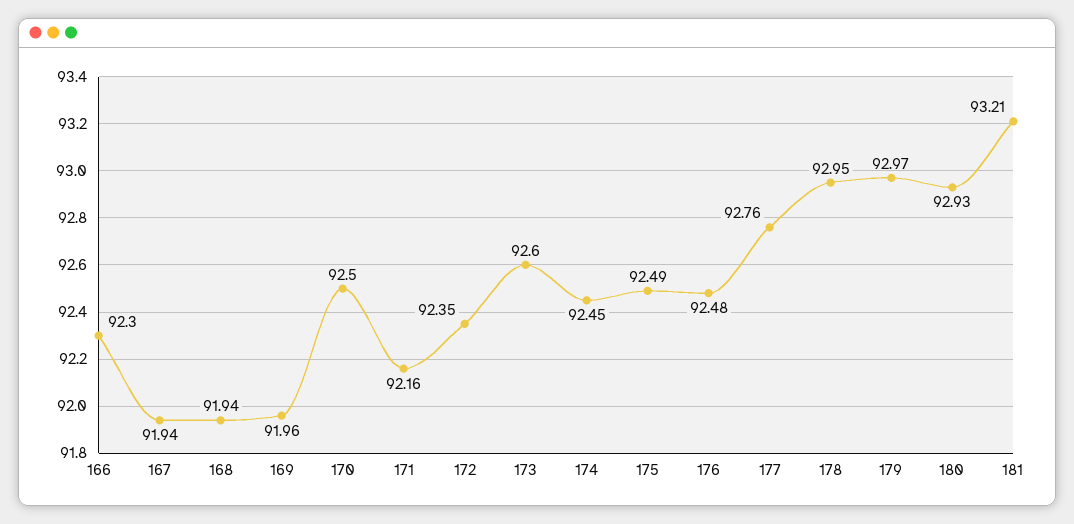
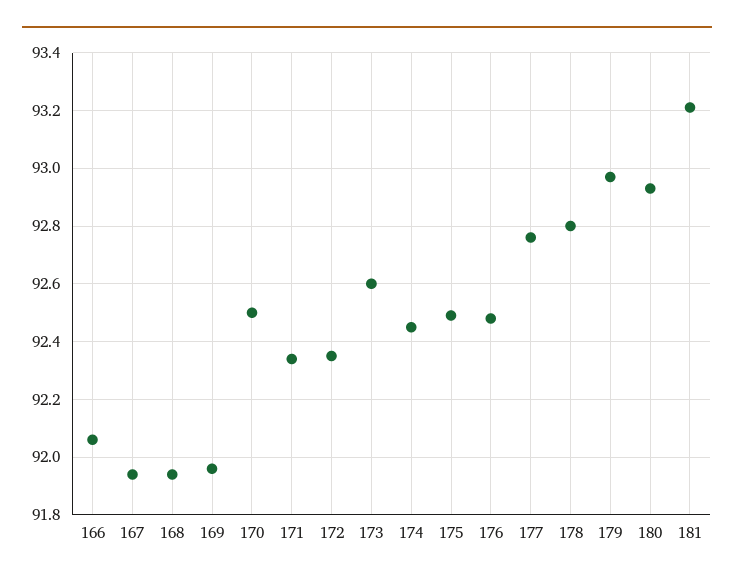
  {
-   "166": 92.3,
+   "166": 92.05,
    "167": 91.94,
    "168": 91.94,
    "169": 91.96,
    "170": 92.5,
-   "171": 92.16,
+   "171": 92.35,
    "172": 92.35,
    "173": 92.6,
    "174": 92.45,
    "175": 92.49,
    "176": 92.48,
    "177": 92.76,
-   "178": 92.95,
+   "178": 92.8,
    "179": 92.97,
    "180": 92.93,
    "181": 93.21
  }

